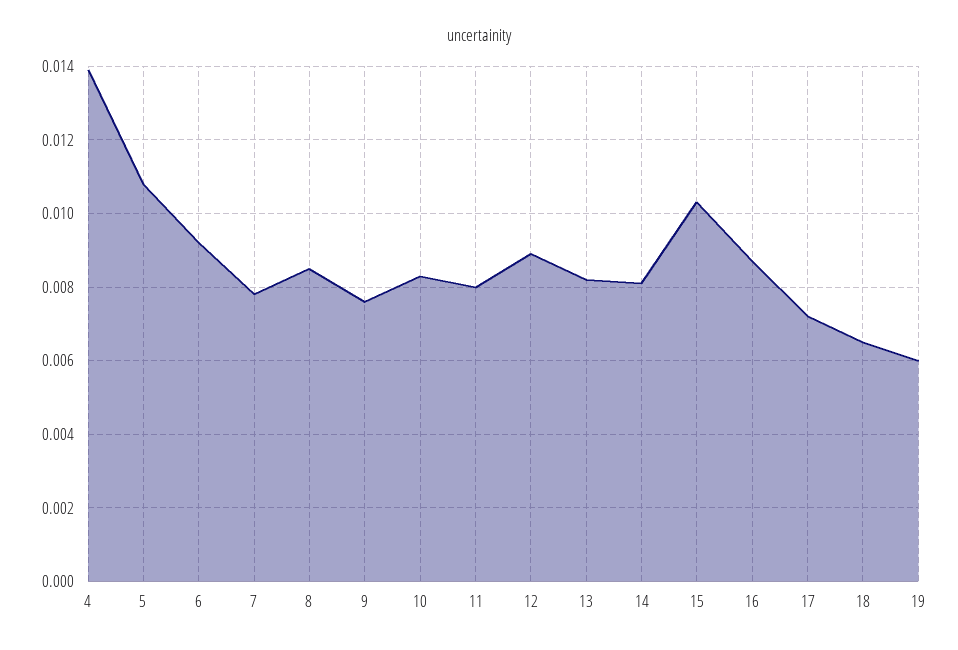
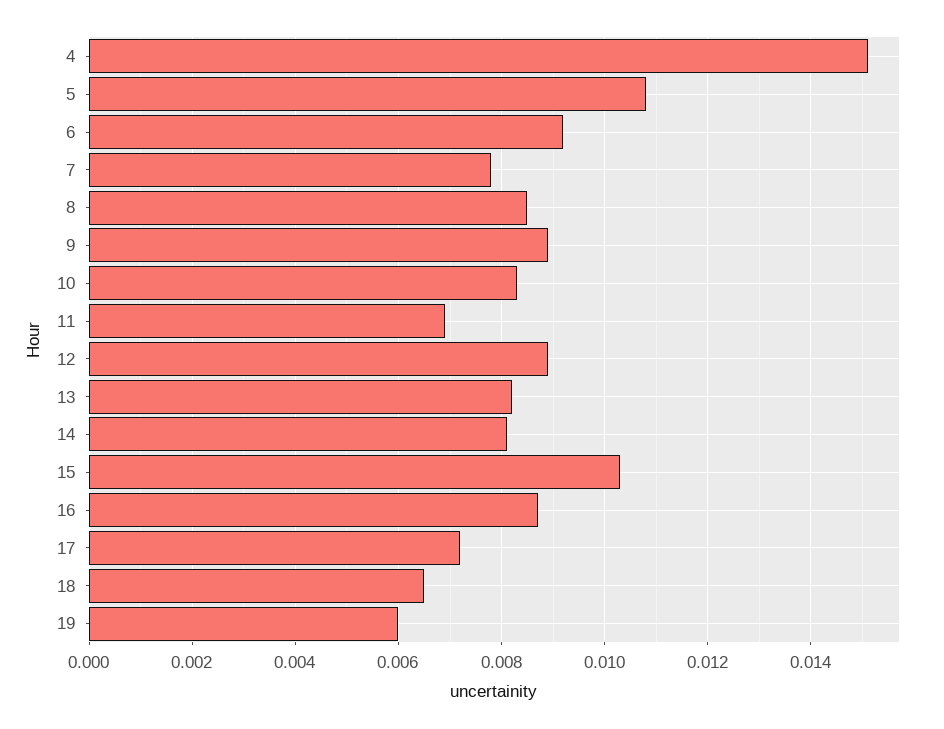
  {
-   "4": 0.014,
+   "4": 0.015,
    "5": 0.011,
    "6": 0.009,
    "7": 0.008,
    "8": 0.0085,
-   "9": 0.0075,
+   "9": 0.009,
    "10": 0.0085,
-   "11": 0.008,
+   "11": 0.007,
    "12": 0.009,
    "13": 0.008,
    "14": 0.008,
    "15": 0.0105,
    "16": 0.0085,
    "17": 0.007,
    "18": 0.0065,
    "19": 0.006
  }

